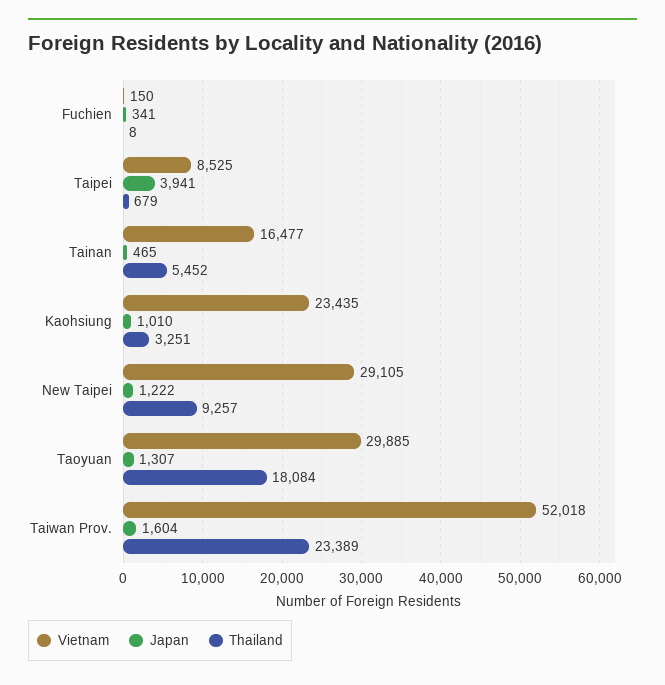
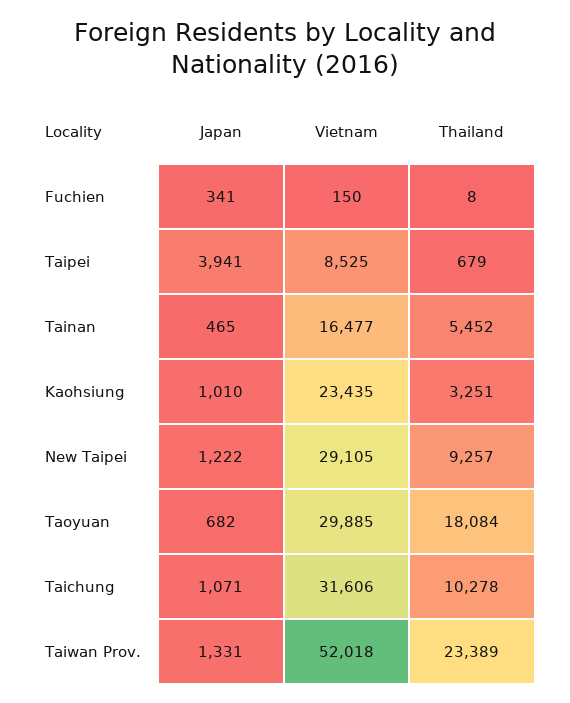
  {
    "Vietnam": {
      "Fuchien": 150,
      "Taipei": 8525,
      "Tainan": 16477,
      "Kaohsiung": 23435,
      "New Taipei": 29105,
      "Taoyuan": 29885,
-     "Taiwan Prov.": 52018
+     "Taiwan Prov.": 52018,
+     "Taichung": 31606
    },
    "Japan": {
      "Fuchien": 341,
      "Taipei": 3941,
      "Tainan": 465,
      "Kaohsiung": 1010,
      "New Taipei": 1222,
-     "Taoyuan": 1307,
+     "Taoyuan": 682,
-     "Taiwan Prov.": 1604
+     "Taiwan Prov.": 1331,
+     "Taichung": 1071
    },
    "Thailand": {
      "Fuchien": 8,
      "Taipei": 679,
      "Tainan": 5452,
      "Kaohsiung": 3251,
      "New Taipei": 9257,
      "Taoyuan": 18084,
-     "Taiwan Prov.": 23389
+     "Taiwan Prov.": 23389,
+     "Taichung": 10278
    }
  }

